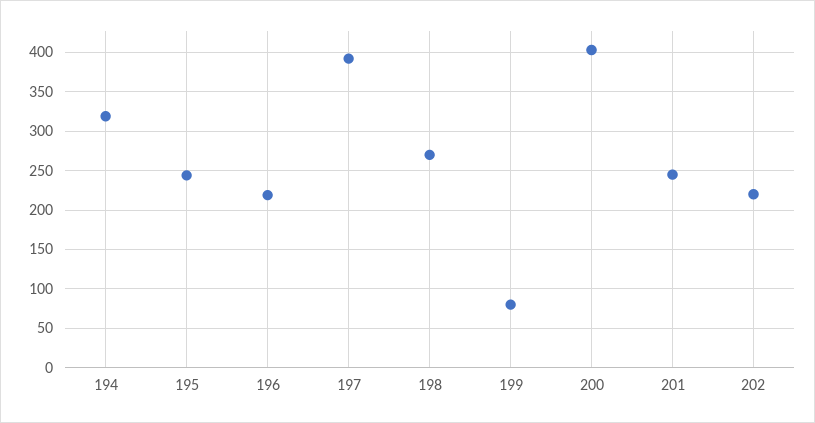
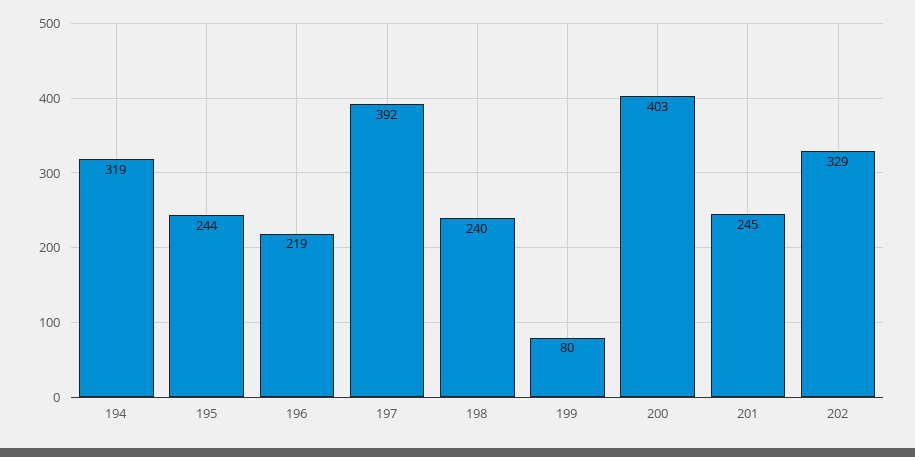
  {
    "194": 319,
    "195": 244,
    "196": 219,
    "197": 392,
-   "198": 270,
+   "198": 240,
    "199": 80,
    "200": 403,
    "201": 245,
-   "202": 220
+   "202": 329
  }

